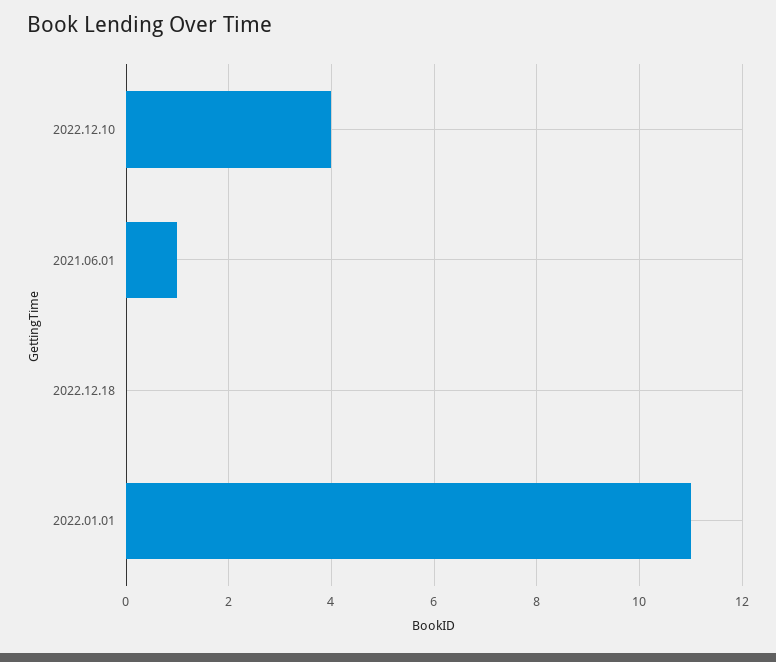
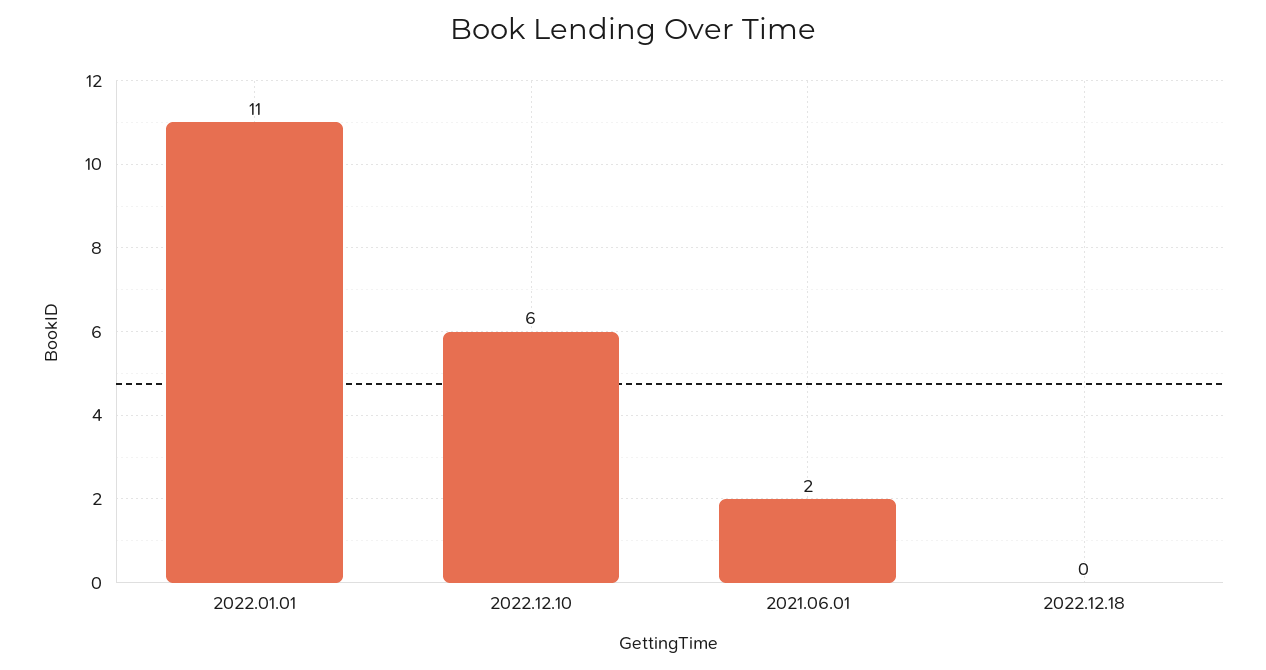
  {
-   "2022.12.10": 4,
+   "2022.12.10": 6,
-   "2021.06.01": 1,
+   "2021.06.01": 2,
    "2022.12.18": 0,
    "2022.01.01": 11
  }

